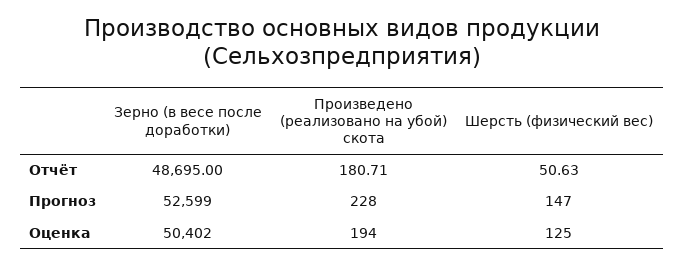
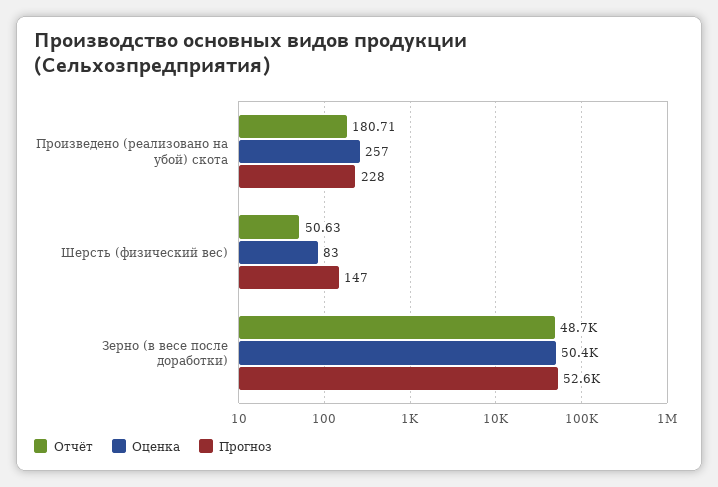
  {
    "Отчёт": {
      "Зерно (в весе после доработки)": 48695,
      "Произведено (реализовано на убой) скота": 180.71,
      "Шерсть (физический вес)": 50.63
    },
    "Прогноз": {
      "Зерно (в весе после доработки)": 52599,
      "Произведено (реализовано на убой) скота": 228,
      "Шерсть (физический вес)": 147
    },
    "Оценка": {
      "Зерно (в весе после доработки)": 50402,
-     "Произведено (реализовано на убой) скота": 194,
+     "Произведено (реализовано на убой) скота": 257,
-     "Шерсть (физический вес)": 125
+     "Шерсть (физический вес)": 83
    }
  }

